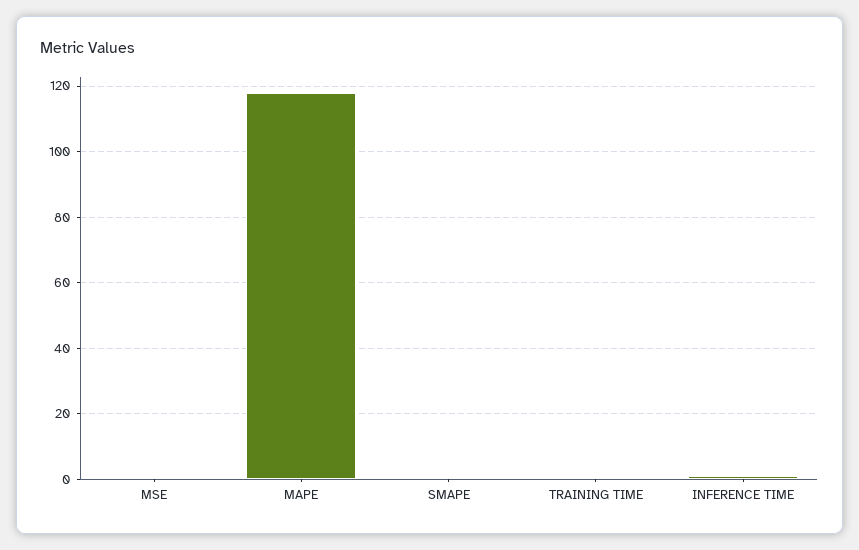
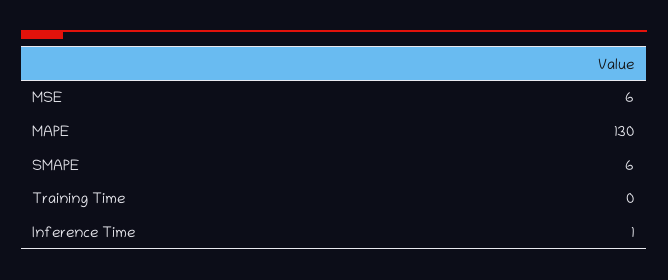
  {
-   "MSE": 0,
+   "MSE": 6,
-   "MAPE": 118,
+   "MAPE": 130,
-   "SMAPE": 0,
+   "SMAPE": 6,
    "TRAINING TIME": 0,
    "INFERENCE TIME": 1
  }

